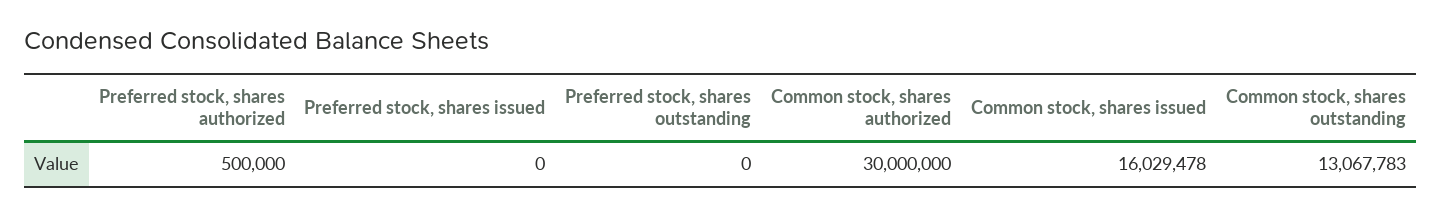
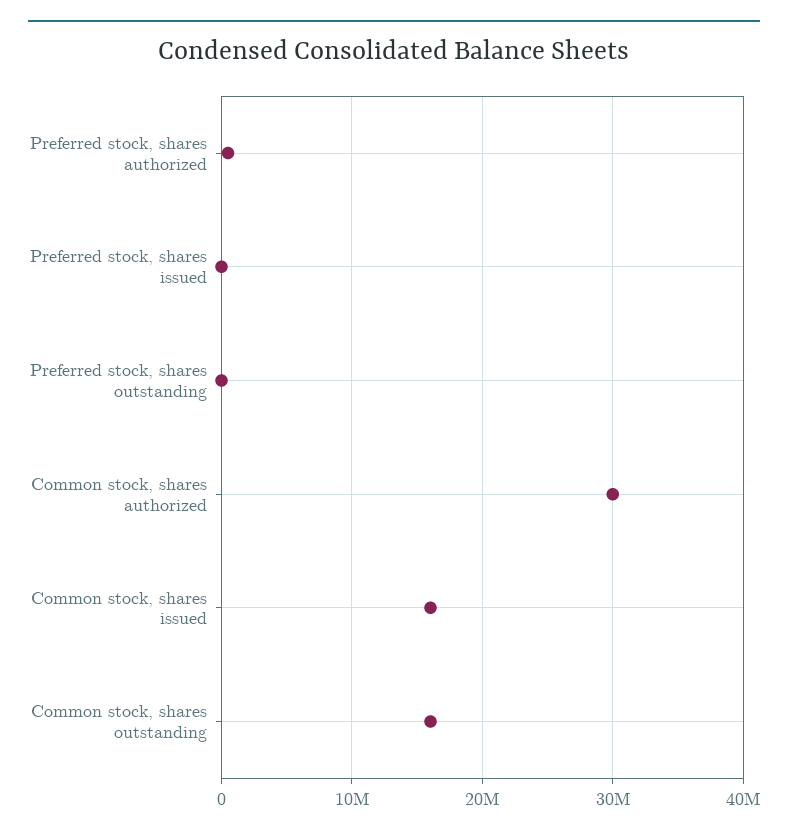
  {
    "Preferred stock, shares authorized": 500000,
    "Preferred stock, shares issued": 0,
    "Preferred stock, shares outstanding": 0,
    "Common stock, shares authorized": 30000000,
    "Common stock, shares issued": 16029478,
-   "Common stock, shares outstanding": 13067783
+   "Common stock, shares outstanding": 16000000
  }

